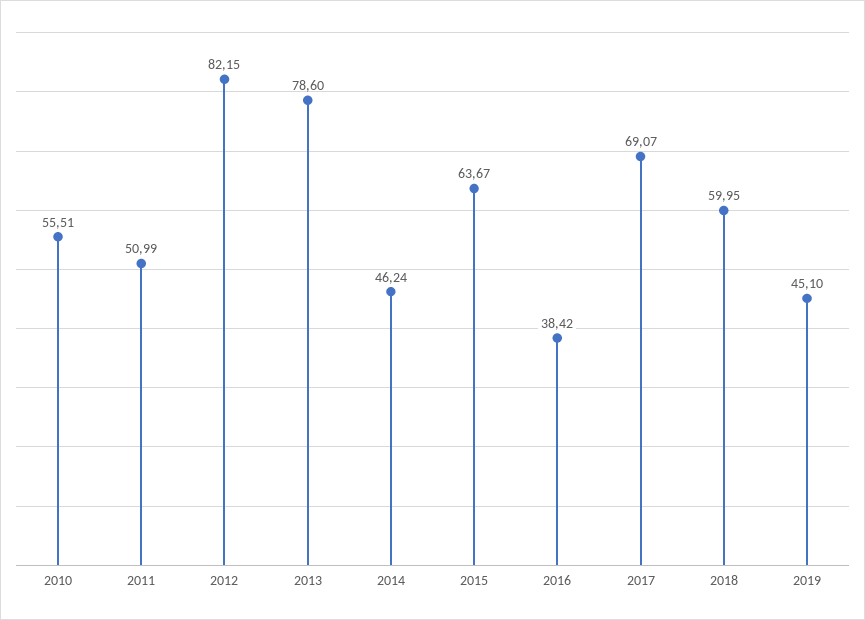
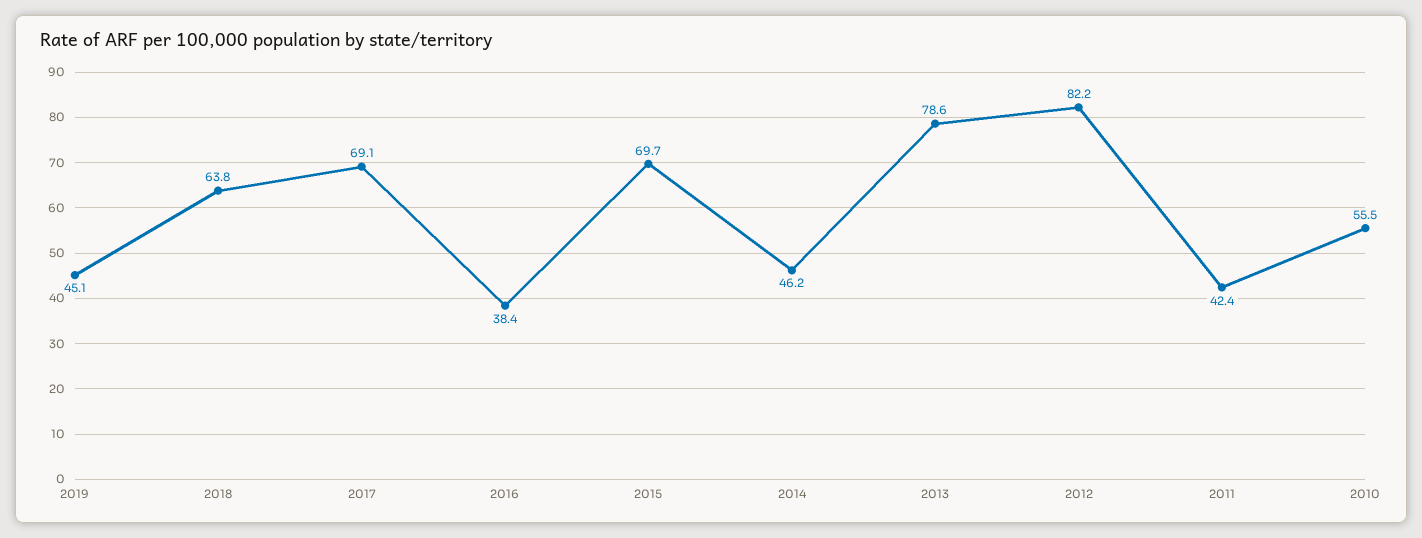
  {
    "2010": 55.51,
-   "2011": 50.99,
+   "2011": 42.4,
    "2012": 82.15,
    "2013": 78.6,
    "2014": 46.24,
-   "2015": 63.67,
+   "2015": 69.7,
    "2016": 38.42,
    "2017": 69.07,
-   "2018": 59.95,
+   "2018": 63.8,
    "2019": 45.1
  }

